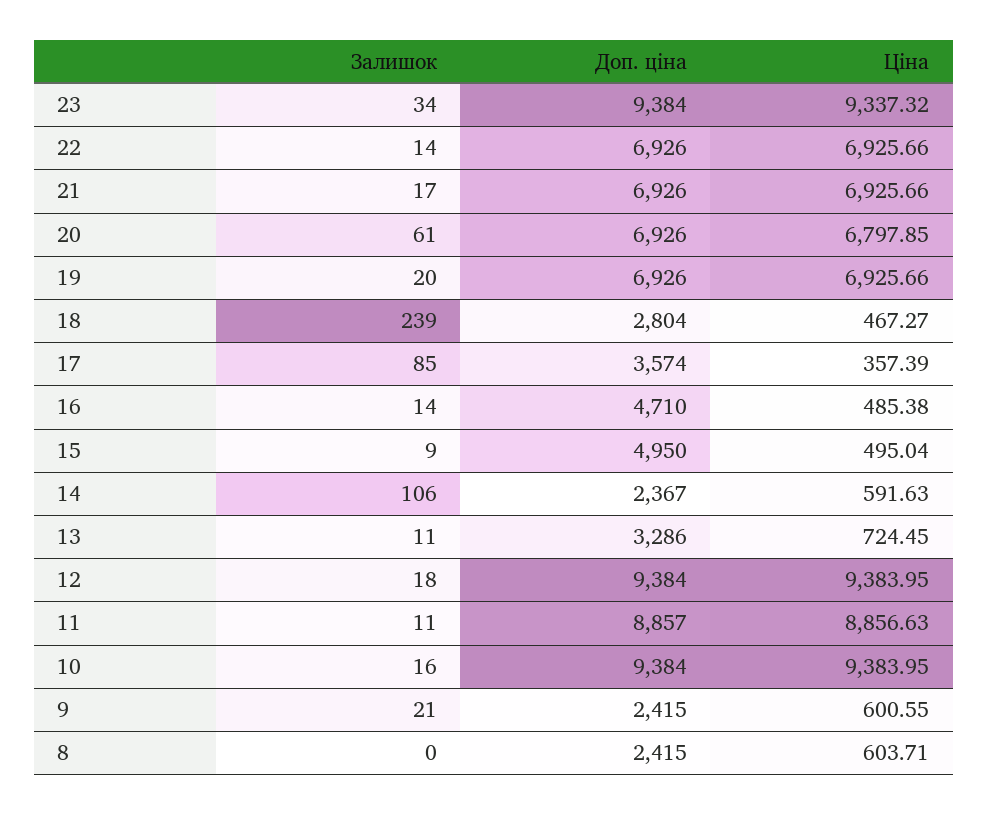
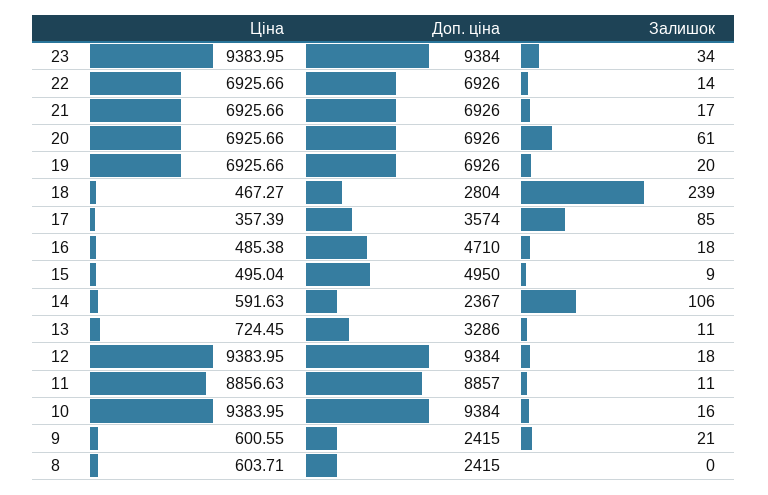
  {
    "Залишок": {
      "23": 34,
      "22": 14,
      "21": 17,
      "20": 61,
      "19": 20,
      "18": 239,
      "17": 85,
-     "16": 14,
+     "16": 18,
      "15": 9,
      "14": 106,
      "13": 11,
      "12": 18,
      "11": 11,
      "10": 16,
      "9": 21,
      "8": 0
    },
    "Доп. ціна": {
      "23": 9384,
      "22": 6926,
      "21": 6926,
      "20": 6926,
      "19": 6926,
      "18": 2804,
      "17": 3574,
      "16": 4710,
      "15": 4950,
      "14": 2367,
      "13": 3286,
      "12": 9384,
      "11": 8857,
      "10": 9384,
      "9": 2415,
      "8": 2415
    },
    "Ціна": {
-     "23": 9337.32,
+     "23": 9383.95,
      "22": 6925.66,
      "21": 6925.66,
-     "20": 6797.85,
+     "20": 6925.66,
      "19": 6925.66,
      "18": 467.27,
      "17": 357.39,
      "16": 485.38,
      "15": 495.04,
      "14": 591.63,
      "13": 724.45,
      "12": 9383.95,
      "11": 8856.63,
      "10": 9383.95,
      "9": 600.55,
      "8": 603.71
    }
  }

